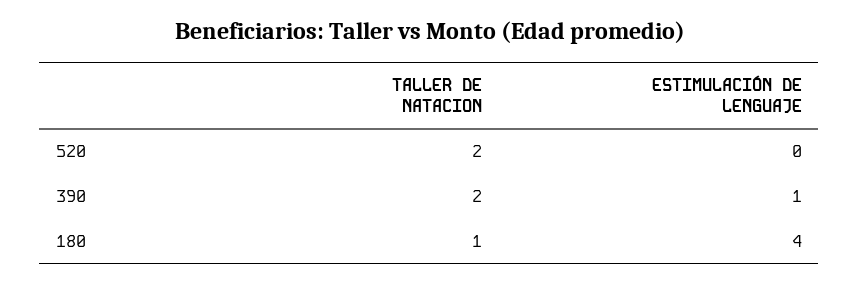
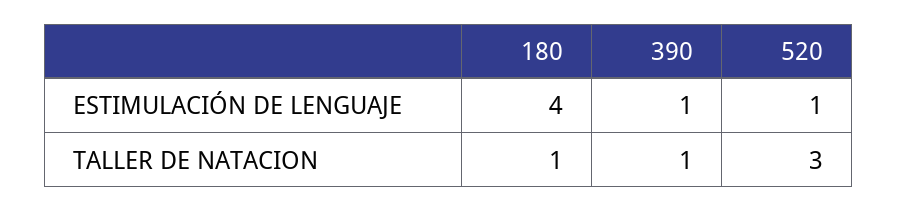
  {
    "TALLER DE NATACION": {
-     "520": 2,
+     "520": 3,
-     "390": 2,
+     "390": 1,
      "180": 1
    },
    "ESTIMULACIÓN DE LENGUAJE": {
-     "520": 0,
+     "520": 1,
      "390": 1,
      "180": 4
    }
  }

